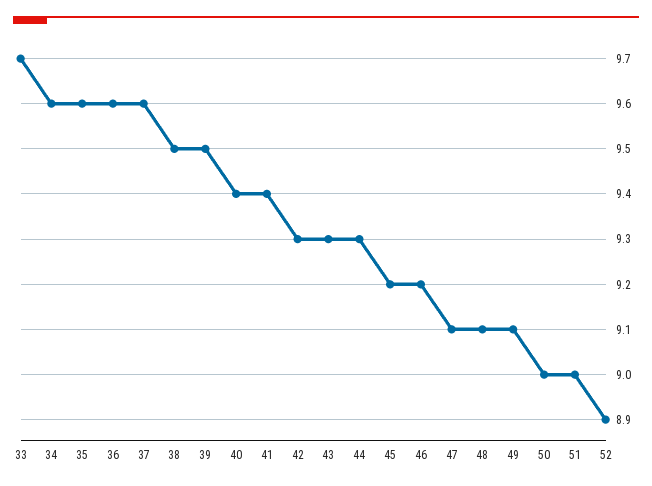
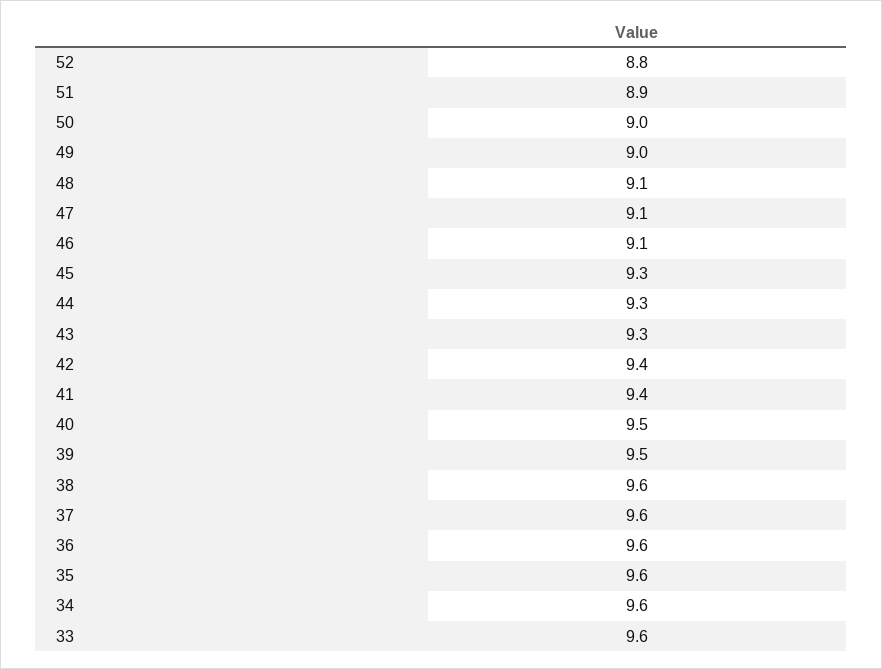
  {
-   "33": 9.7,
+   "33": 9.6,
    "34": 9.6,
    "35": 9.6,
    "36": 9.6,
    "37": 9.6,
-   "38": 9.5,
+   "38": 9.6,
    "39": 9.5,
-   "40": 9.4,
+   "40": 9.5,
    "41": 9.4,
-   "42": 9.3,
+   "42": 9.4,
    "43": 9.3,
    "44": 9.3,
-   "45": 9.2,
+   "45": 9.3,
-   "46": 9.2,
+   "46": 9.1,
    "47": 9.1,
    "48": 9.1,
-   "49": 9.1,
+   "49": 9,
    "50": 9,
-   "51": 9,
+   "51": 8.9,
-   "52": 8.9
+   "52": 8.8
  }

